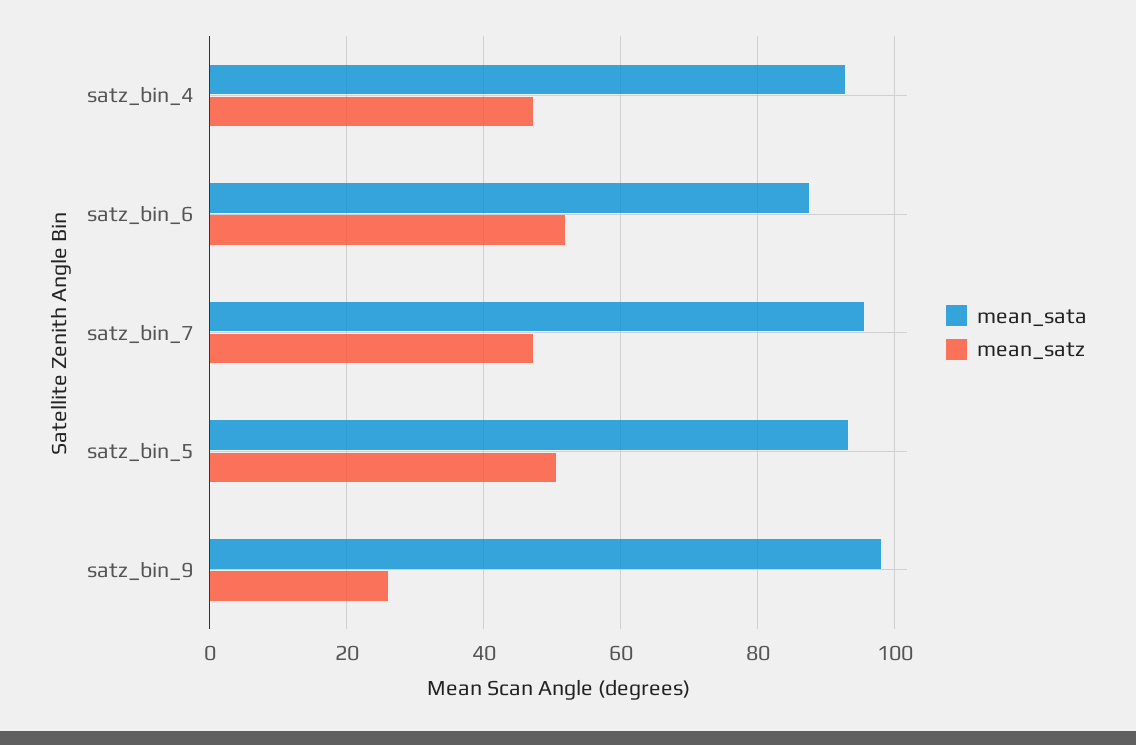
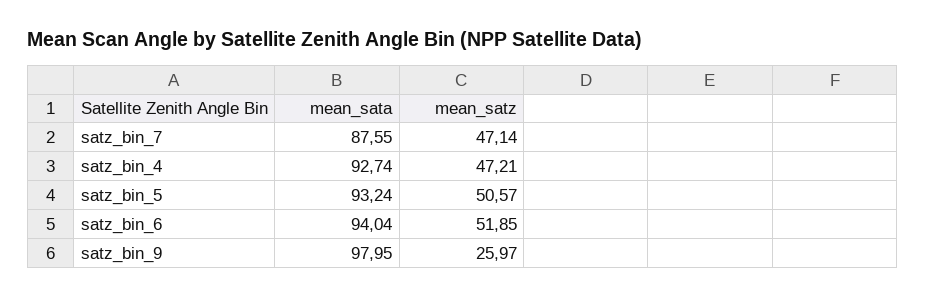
  {
    "mean_sata": {
      "satz_bin_4": 92.74,
-     "satz_bin_6": 88,
+     "satz_bin_6": 94.04,
-     "satz_bin_7": 96,
+     "satz_bin_7": 87.55,
      "satz_bin_5": 93.24,
      "satz_bin_9": 97.95
    },
    "mean_satz": {
      "satz_bin_4": 47.21,
      "satz_bin_6": 51.85,
      "satz_bin_7": 47.14,
      "satz_bin_5": 50.57,
      "satz_bin_9": 25.97
    }
  }

